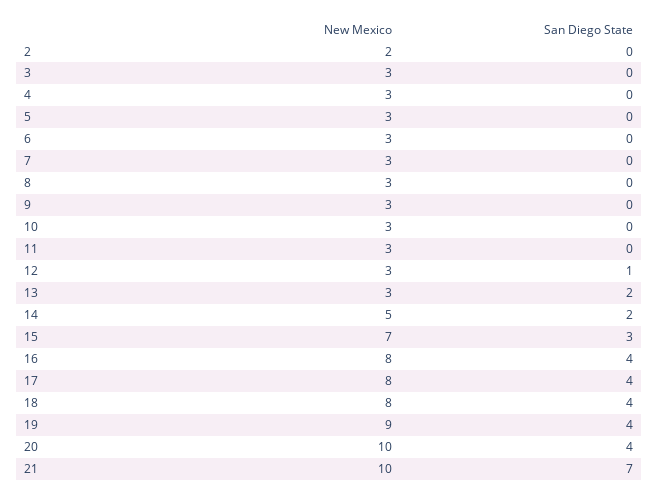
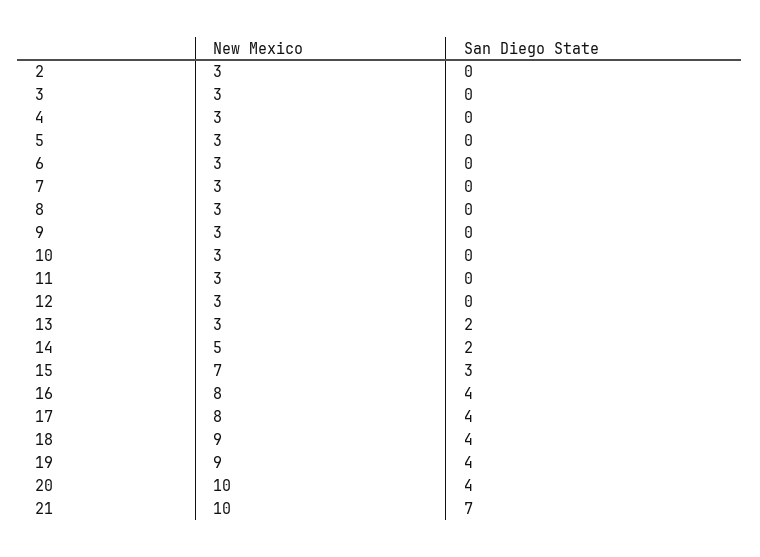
  {
    "New Mexico": {
-     "2": 2,
+     "2": 3,
      "3": 3,
      "4": 3,
      "5": 3,
      "6": 3,
      "7": 3,
      "8": 3,
      "9": 3,
      "10": 3,
      "11": 3,
      "12": 3,
      "13": 3,
      "14": 5,
      "15": 7,
      "16": 8,
      "17": 8,
-     "18": 8,
+     "18": 9,
      "19": 9,
      "20": 10,
      "21": 10
    },
    "San Diego State": {
      "2": 0,
      "3": 0,
      "4": 0,
      "5": 0,
      "6": 0,
      "7": 0,
      "8": 0,
      "9": 0,
      "10": 0,
      "11": 0,
-     "12": 1,
+     "12": 0,
      "13": 2,
      "14": 2,
      "15": 3,
      "16": 4,
      "17": 4,
      "18": 4,
      "19": 4,
      "20": 4,
      "21": 7
    }
  }

